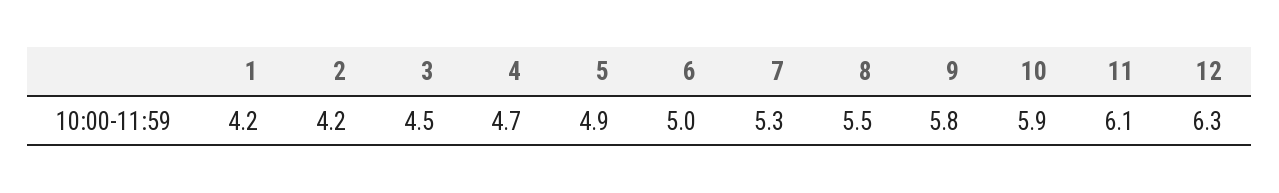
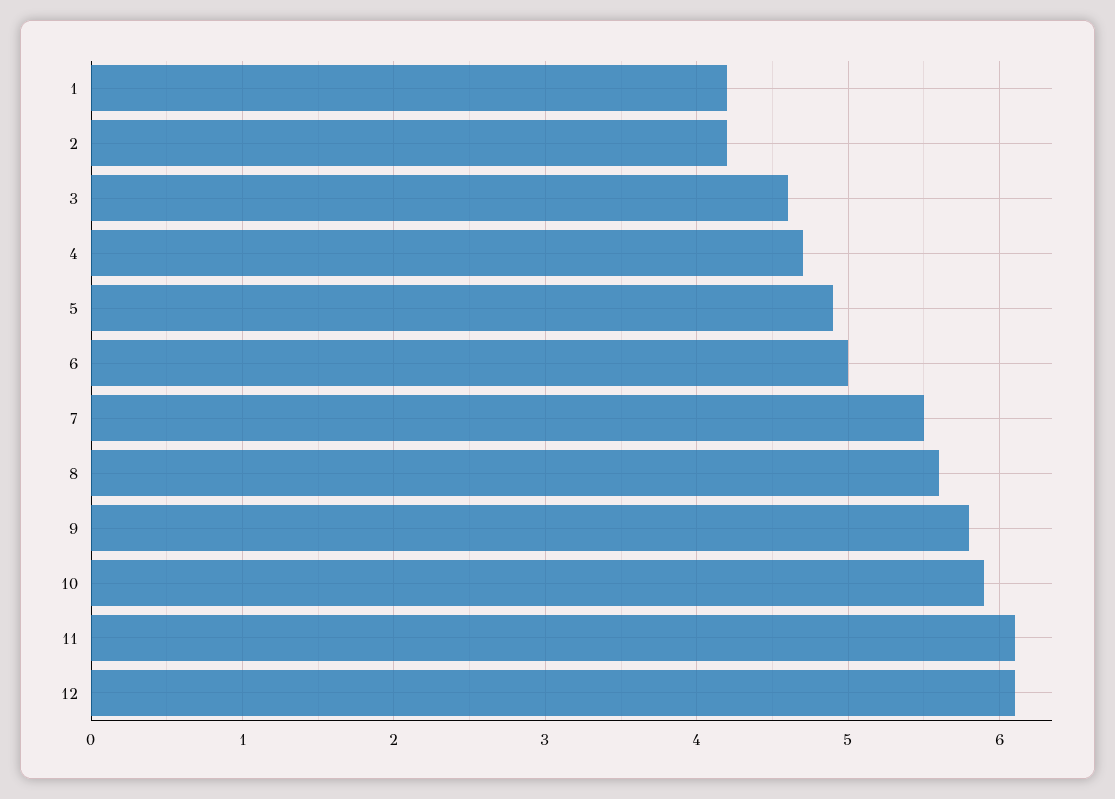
  {
    "1": 4.2,
    "2": 4.2,
-   "3": 4.5,
+   "3": 4.6,
    "4": 4.7,
    "5": 4.9,
    "6": 5,
-   "7": 5.3,
+   "7": 5.5,
-   "8": 5.5,
+   "8": 5.6,
    "9": 5.8,
    "10": 5.9,
    "11": 6.1,
-   "12": 6.3
+   "12": 6.1
  }

